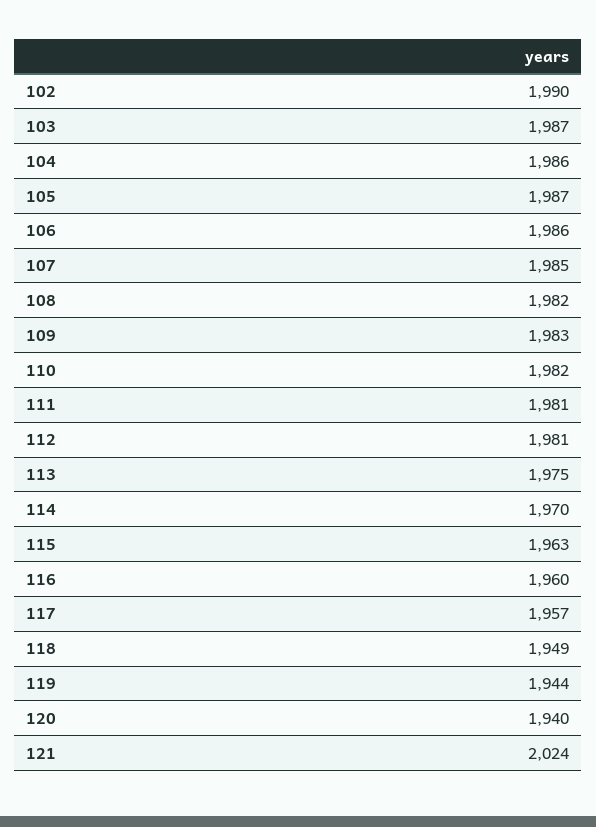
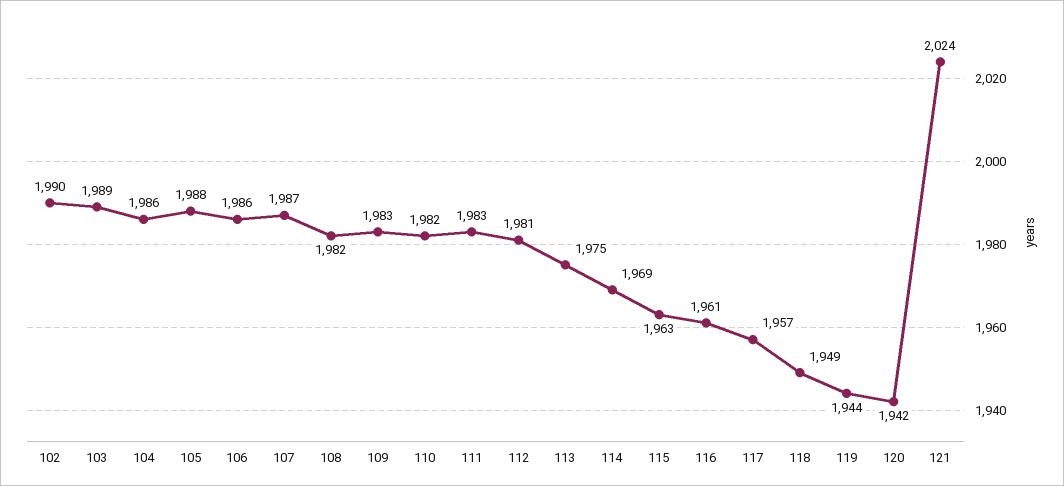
  {
    "102": 1990,
-   "103": 1987,
+   "103": 1989,
    "104": 1986,
-   "105": 1987,
+   "105": 1988,
    "106": 1986,
-   "107": 1985,
+   "107": 1987,
    "108": 1982,
    "109": 1983,
    "110": 1982,
-   "111": 1981,
+   "111": 1983,
    "112": 1981,
    "113": 1975,
-   "114": 1970,
+   "114": 1969,
    "115": 1963,
-   "116": 1960,
+   "116": 1961,
    "117": 1957,
    "118": 1949,
    "119": 1944,
-   "120": 1940,
+   "120": 1942,
    "121": 2024
  }

